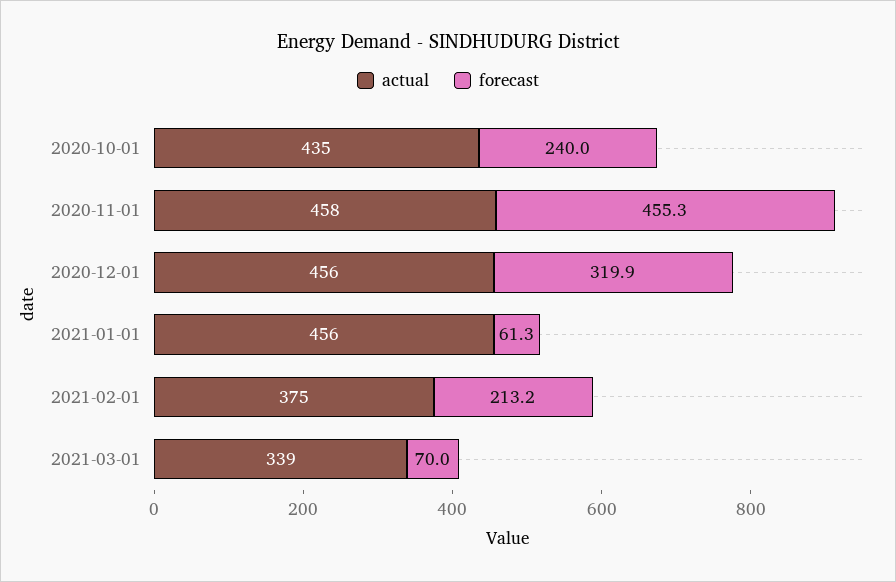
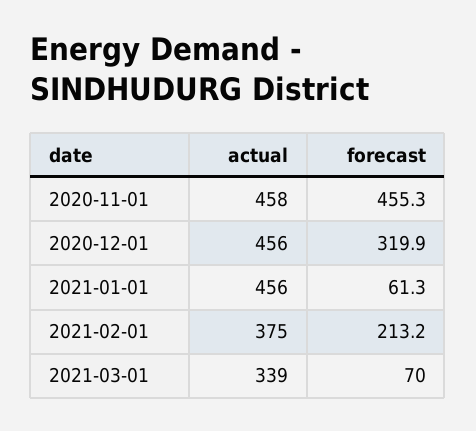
  {
    "actual": {
-     "2020-10-01": 435,
      "2020-11-01": 458,
      "2020-12-01": 456,
      "2021-01-01": 456,
      "2021-02-01": 375,
      "2021-03-01": 339
    },
    "forecast": {
-     "2020-10-01": 240,
      "2020-11-01": 455.3,
      "2020-12-01": 319.9,
      "2021-01-01": 61.3,
      "2021-02-01": 213.2,
      "2021-03-01": 70
    }
  }

